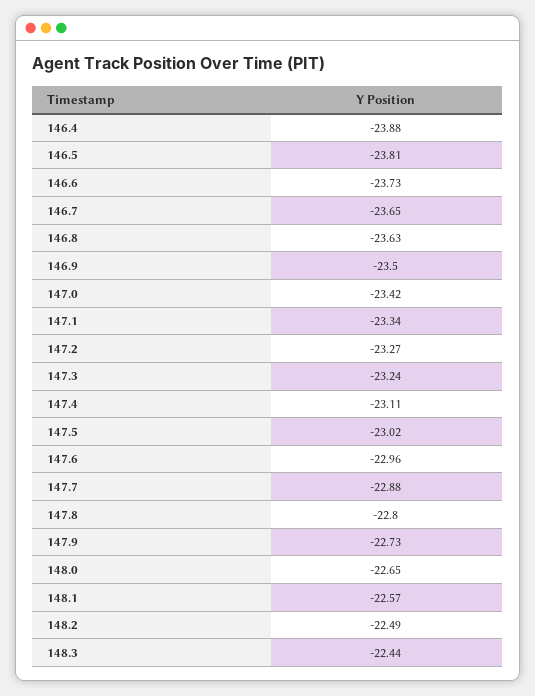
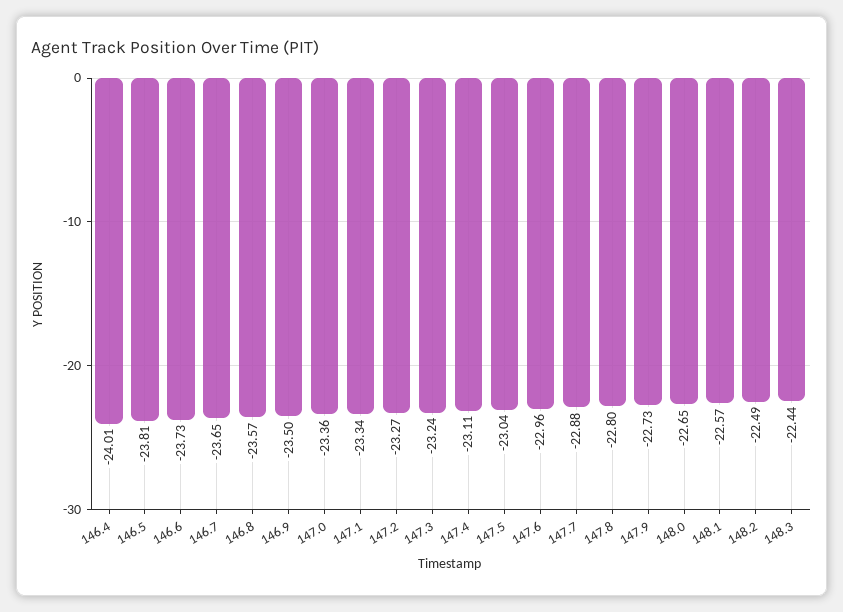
  {
-   "146.4": -23.88,
+   "146.4": -24.01,
    "146.5": -23.81,
    "146.6": -23.73,
    "146.7": -23.65,
-   "146.8": -23.63,
+   "146.8": -23.57,
    "146.9": -23.5,
-   "147.0": -23.42,
+   "147.0": -23.36,
    "147.1": -23.34,
    "147.2": -23.27,
    "147.3": -23.24,
    "147.4": -23.11,
-   "147.5": -23.02,
+   "147.5": -23.04,
    "147.6": -22.96,
    "147.7": -22.88,
    "147.8": -22.8,
    "147.9": -22.73,
    "148.0": -22.65,
    "148.1": -22.57,
    "148.2": -22.49,
    "148.3": -22.44
  }

